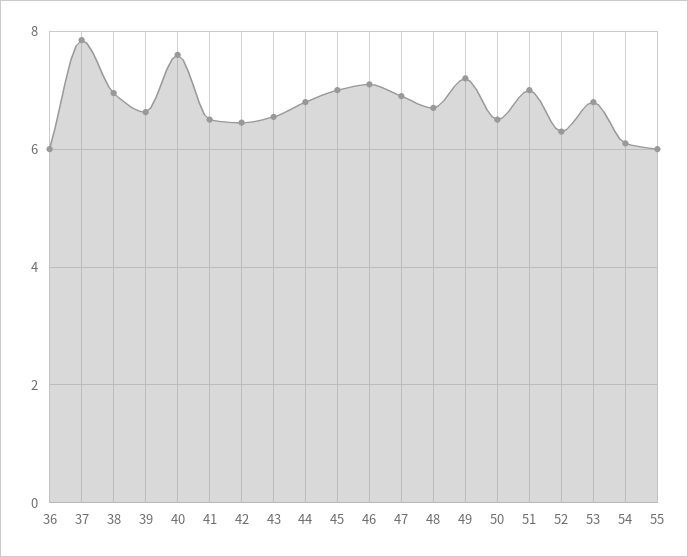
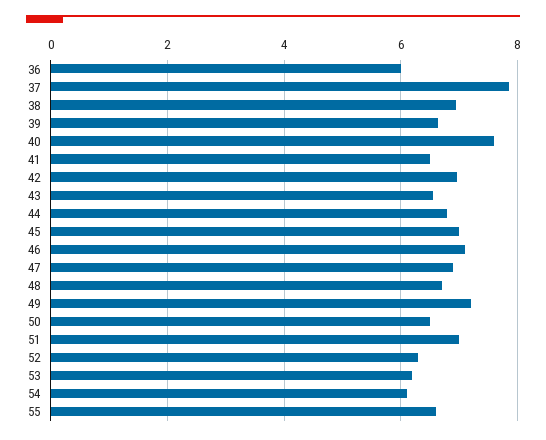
  {
    "36": 6,
    "37": 7.8,
    "38": 7,
    "39": 6.6,
    "40": 7.6,
    "41": 6.6,
-   "42": 6.4,
+   "42": 7,
    "43": 6.6,
    "44": 6.8,
    "45": 7,
    "46": 7.2,
    "47": 7,
    "48": 6.8,
    "49": 7.2,
    "50": 6.6,
    "51": 7,
    "52": 6.4,
-   "53": 6.8,
+   "53": 6.2,
    "54": 6.2,
-   "55": 6
+   "55": 6.6
  }

